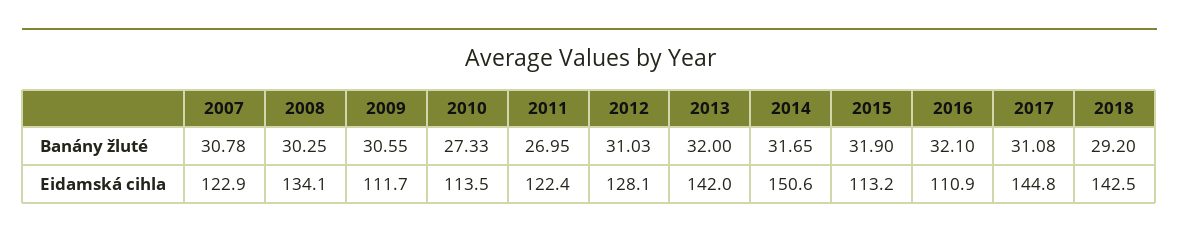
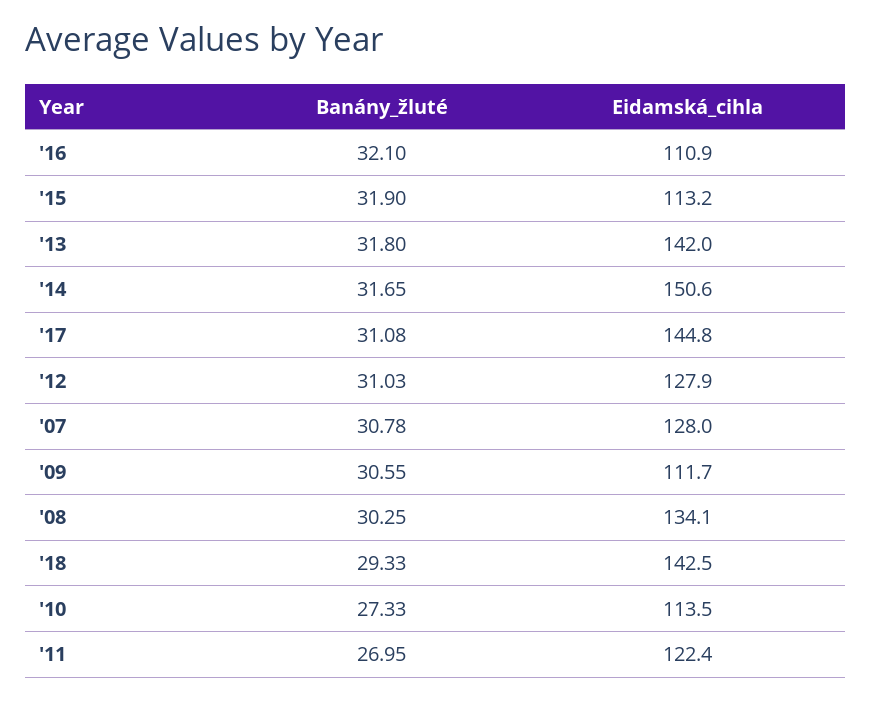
  {
    "2007": {
      "Banány žluté": 30.78,
-     "Eidamská cihla": 122.9
+     "Eidamská cihla": 128
    },
    "2008": {
      "Banány žluté": 30.25,
      "Eidamská cihla": 134.1
    },
    "2009": {
      "Banány žluté": 30.55,
      "Eidamská cihla": 111.7
    },
    "2010": {
      "Banány žluté": 27.33,
      "Eidamská cihla": 113.5
    },
    "2011": {
      "Banány žluté": 26.95,
      "Eidamská cihla": 122.4
    },
    "2012": {
      "Banány žluté": 31.03,
-     "Eidamská cihla": 128.1
+     "Eidamská cihla": 127.9
    },
    "2013": {
-     "Banány žluté": 32,
+     "Banány žluté": 31.8,
      "Eidamská cihla": 142
    },
    "2014": {
      "Banány žluté": 31.65,
      "Eidamská cihla": 150.6
    },
    "2015": {
      "Banány žluté": 31.9,
      "Eidamská cihla": 113.2
    },
    "2016": {
      "Banány žluté": 32.1,
      "Eidamská cihla": 110.9
    },
    "2017": {
      "Banány žluté": 31.08,
      "Eidamská cihla": 144.8
    },
    "2018": {
-     "Banány žluté": 29.2,
+     "Banány žluté": 29.33,
      "Eidamská cihla": 142.5
    }
  }

